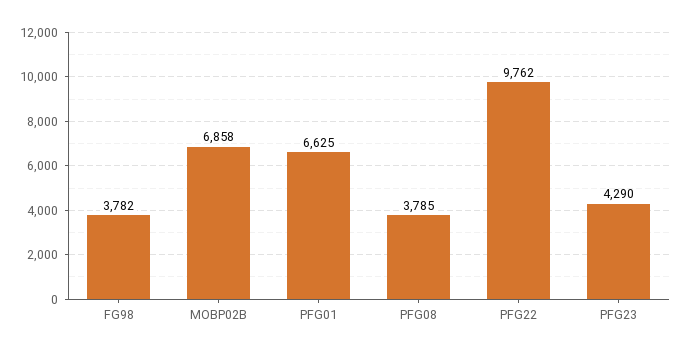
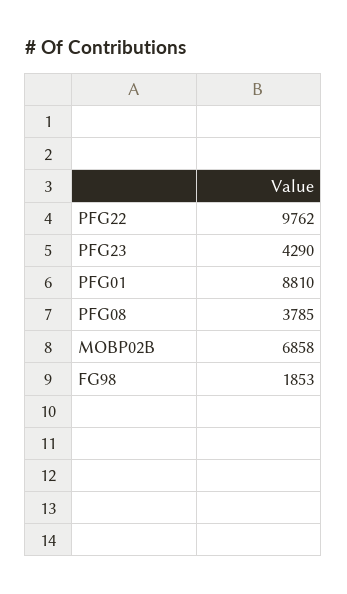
  {
-   "FG98": 3782,
+   "FG98": 1853,
    "MOBP02B": 6858,
-   "PFG01": 6625,
+   "PFG01": 8810,
    "PFG08": 3785,
    "PFG22": 9762,
    "PFG23": 4290
  }

